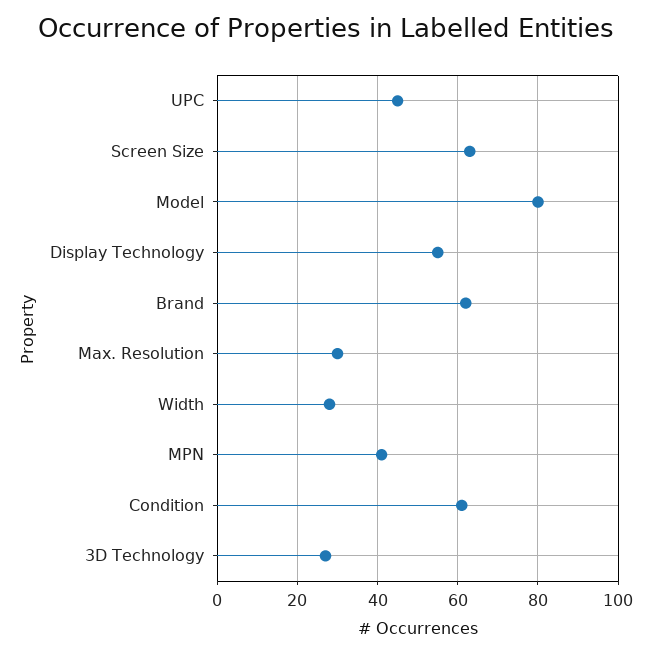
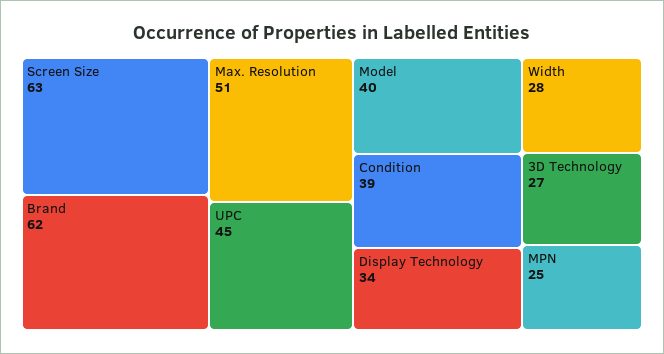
  {
    "UPC": 45,
    "Screen Size": 63,
-   "Model": 80,
+   "Model": 40,
-   "Display Technology": 55,
+   "Display Technology": 34,
    "Brand": 62,
-   "Max. Resolution": 30,
+   "Max. Resolution": 51,
    "Width": 28,
-   "MPN": 40,
+   "MPN": 25,
-   "Condition": 60,
+   "Condition": 39,
    "3D Technology": 27
  }

